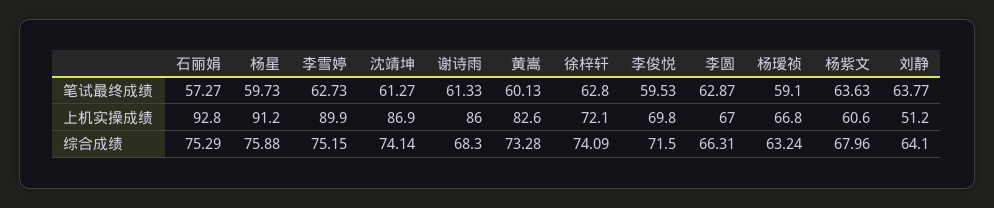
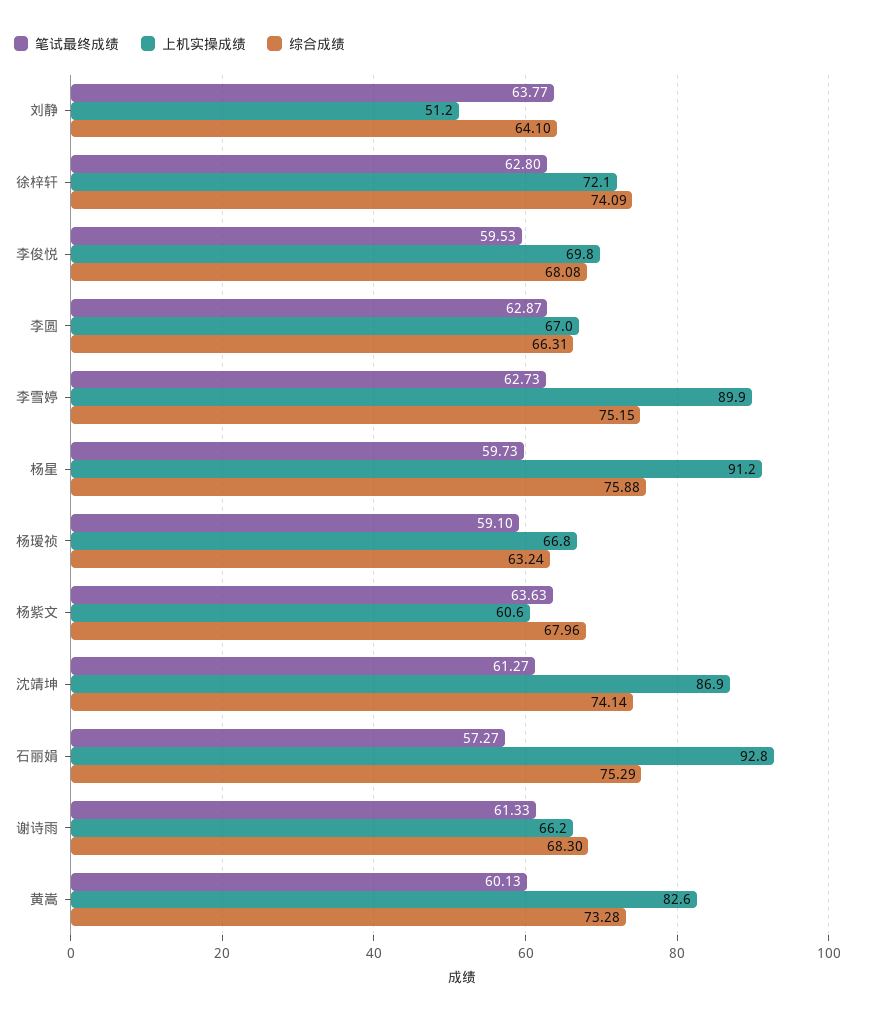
  {
    "笔试最终成绩": {
      "石丽娟": 57.27,
      "杨星": 59.73,
      "李雪婷": 62.73,
      "沈靖坤": 61.27,
      "谢诗雨": 61.33,
      "黄嵩": 60.13,
      "徐梓轩": 62.8,
      "李俊悦": 59.53,
      "李圆": 62.87,
      "杨瑷祯": 59.1,
      "杨紫文": 63.63,
      "刘静": 63.77
    },
    "上机实操成绩": {
      "石丽娟": 92.8,
      "杨星": 91.2,
      "李雪婷": 89.9,
      "沈靖坤": 86.9,
-     "谢诗雨": 86,
+     "谢诗雨": 66.2,
      "黄嵩": 82.6,
      "徐梓轩": 72.1,
      "李俊悦": 69.8,
      "李圆": 67,
      "杨瑷祯": 66.8,
      "杨紫文": 60.6,
      "刘静": 51.2
    },
    "综合成绩": {
      "石丽娟": 75.29,
      "杨星": 75.88,
      "李雪婷": 75.15,
      "沈靖坤": 74.14,
      "谢诗雨": 68.3,
      "黄嵩": 73.28,
      "徐梓轩": 74.09,
-     "李俊悦": 71.5,
+     "李俊悦": 68.08,
      "李圆": 66.31,
      "杨瑷祯": 63.24,
      "杨紫文": 67.96,
      "刘静": 64.1
    }
  }

